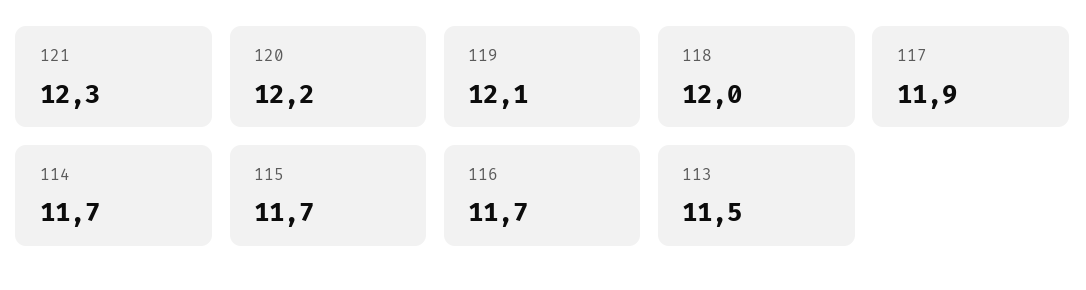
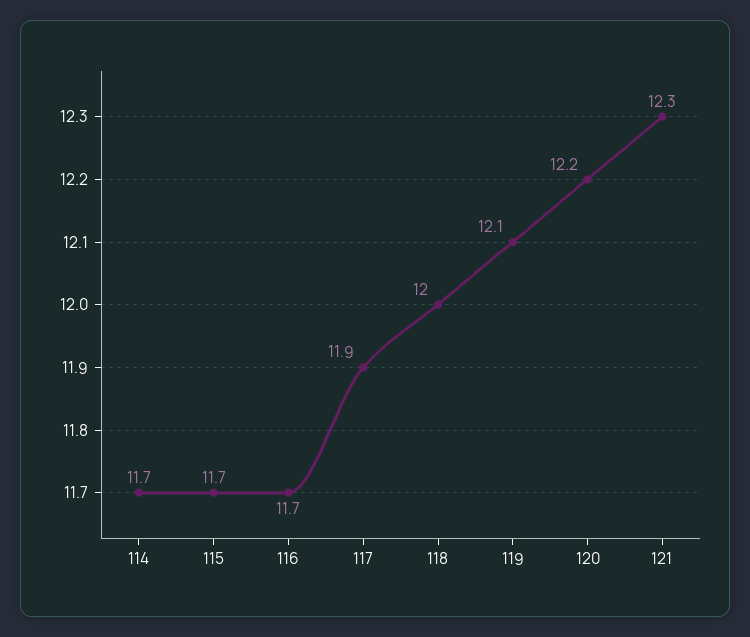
  {
    "121": 12.3,
    "120": 12.2,
    "119": 12.1,
    "118": 12,
    "117": 11.9,
    "114": 11.7,
    "115": 11.7,
-   "116": 11.7,
+   "116": 11.7
-   "113": 11.5
  }

